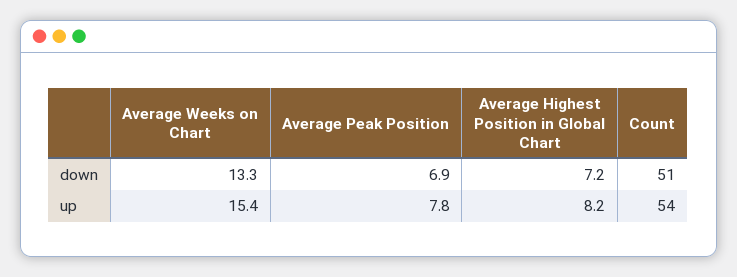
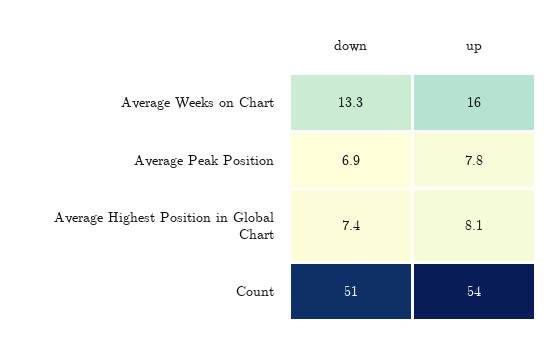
  {
    "Average Weeks on Chart": {
      "down": 13.3,
-     "up": 15.4
+     "up": 16
    },
    "Average Peak Position": {
      "down": 6.9,
      "up": 7.8
    },
    "Average Highest Position in Global Chart": {
-     "down": 7.2,
+     "down": 7.4,
-     "up": 8.2
+     "up": 8.1
    },
    "Count": {
      "down": 51,
      "up": 54
    }
  }

